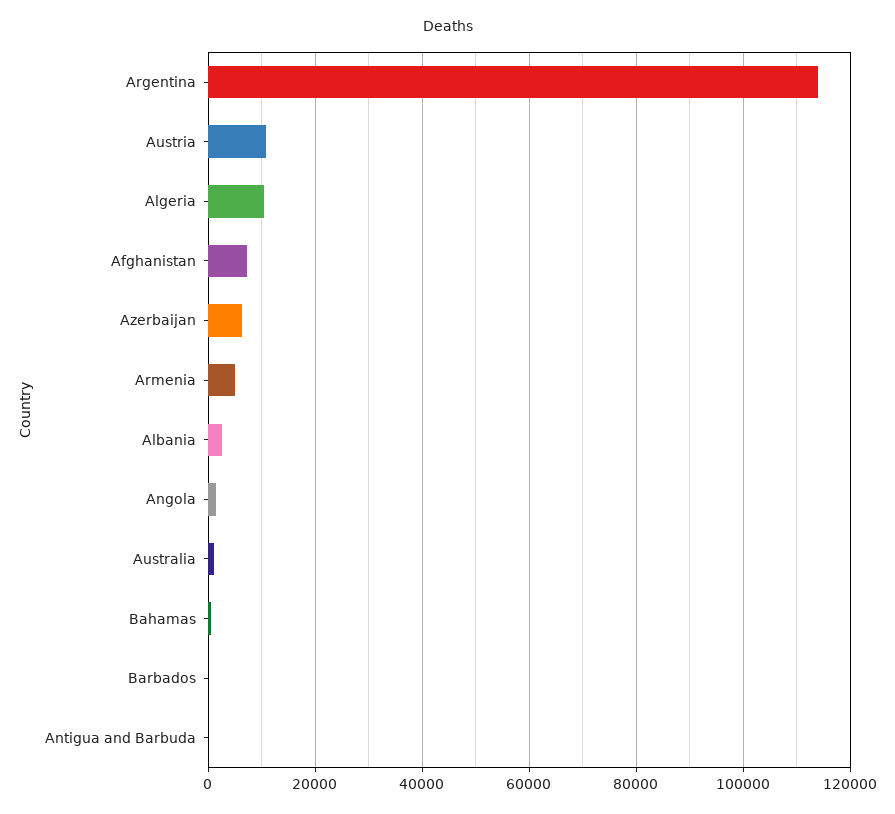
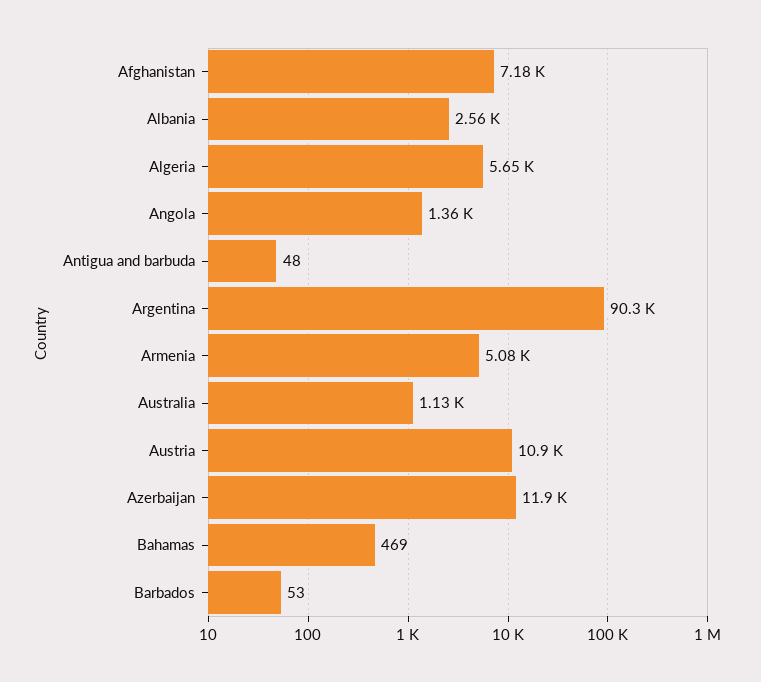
  {
-   "Argentina": 114000,
+   "Argentina": 90300,
    "Austria": 10900,
-   "Algeria": 10000,
+   "Algeria": 5650,
    "Afghanistan": 7180,
-   "Azerbaijan": 6000,
+   "Azerbaijan": 11900,
    "Armenia": 5080,
    "Albania": 2560,
    "Angola": 1360,
    "Australia": 1130,
    "Bahamas": 469,
    "Barbados": 53,
    "Antigua and Barbuda": 48
  }

